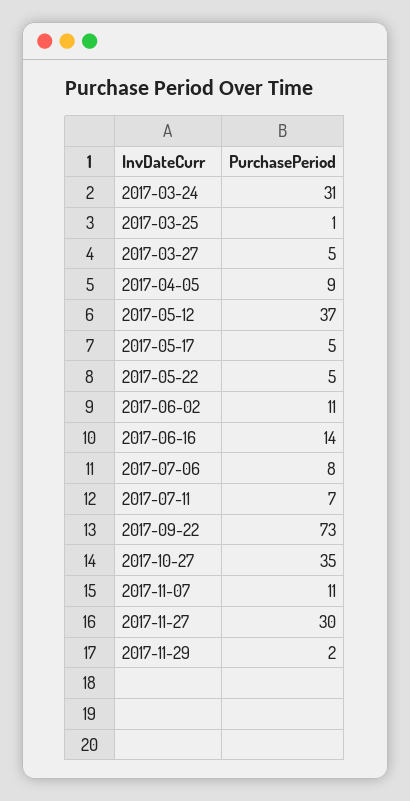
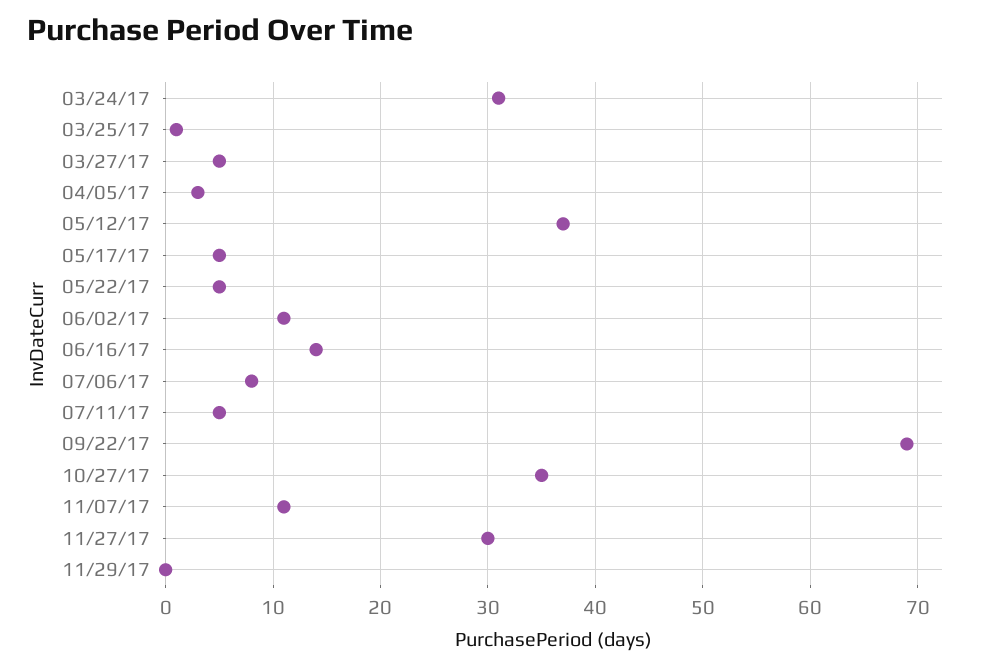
  {
    "2017-03-24": 31,
    "2017-03-25": 1,
    "2017-03-27": 5,
-   "2017-04-05": 9,
+   "2017-04-05": 3,
    "2017-05-12": 37,
    "2017-05-17": 5,
    "2017-05-22": 5,
    "2017-06-02": 11,
    "2017-06-16": 14,
    "2017-07-06": 8,
-   "2017-07-11": 7,
+   "2017-07-11": 5,
-   "2017-09-22": 73,
+   "2017-09-22": 69,
    "2017-10-27": 35,
    "2017-11-07": 11,
    "2017-11-27": 30,
-   "2017-11-29": 2
+   "2017-11-29": 0
  }

